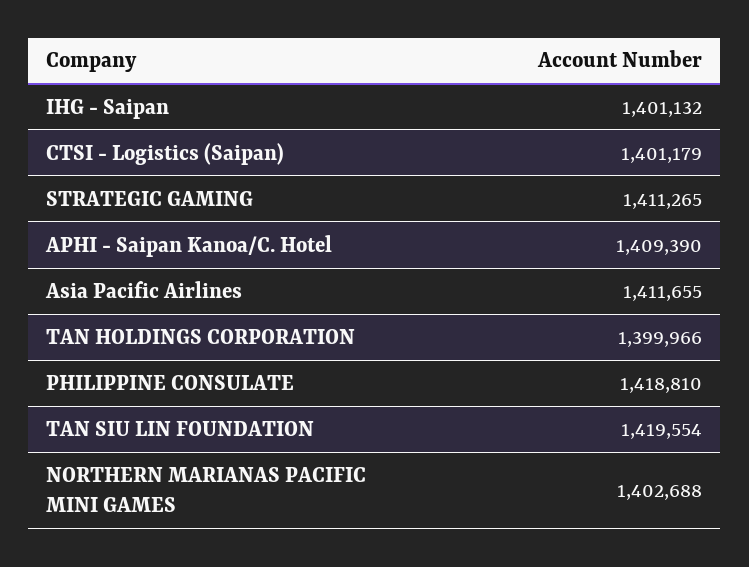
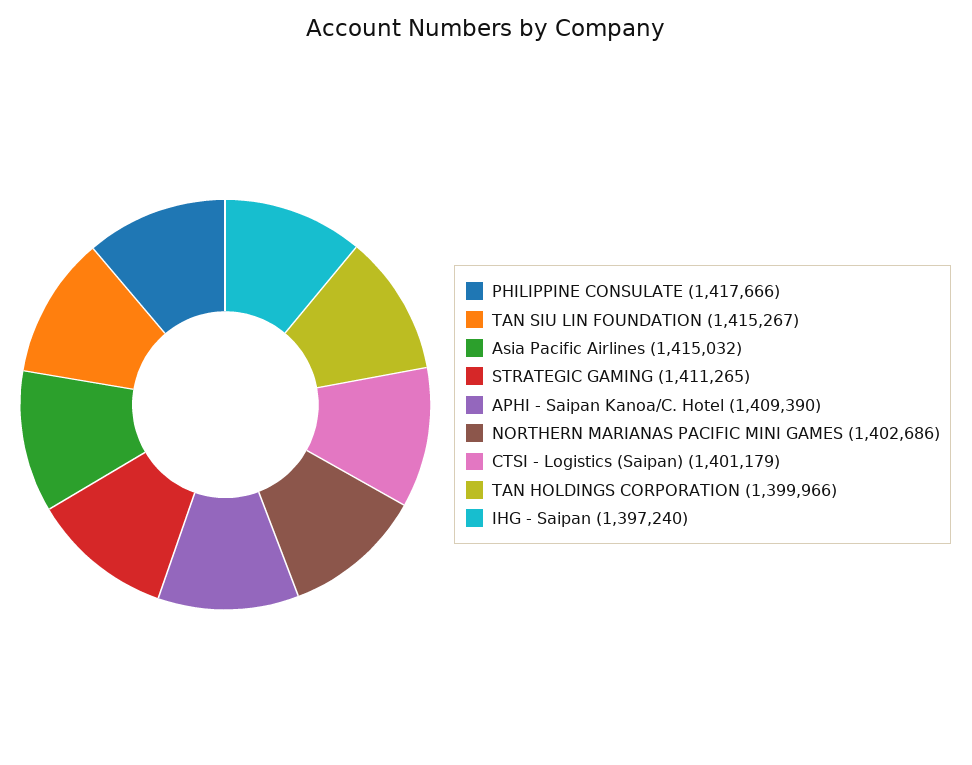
  {
-   "IHG - Saipan": 1401132,
+   "IHG - Saipan": 1397240,
    "CTSI - Logistics (Saipan)": 1401179,
    "STRATEGIC GAMING": 1411265,
    "APHI - Saipan Kanoa/C. Hotel": 1409390,
-   "Asia Pacific Airlines": 1411655,
+   "Asia Pacific Airlines": 1415032,
    "TAN HOLDINGS CORPORATION": 1399966,
-   "PHILIPPINE CONSULATE": 1418810,
+   "PHILIPPINE CONSULATE": 1417666,
-   "TAN SIU LIN FOUNDATION": 1419554,
+   "TAN SIU LIN FOUNDATION": 1415267,
-   "NORTHERN MARIANAS PACIFIC MINI GAMES": 1402688
+   "NORTHERN MARIANAS PACIFIC MINI GAMES": 1402686
  }

